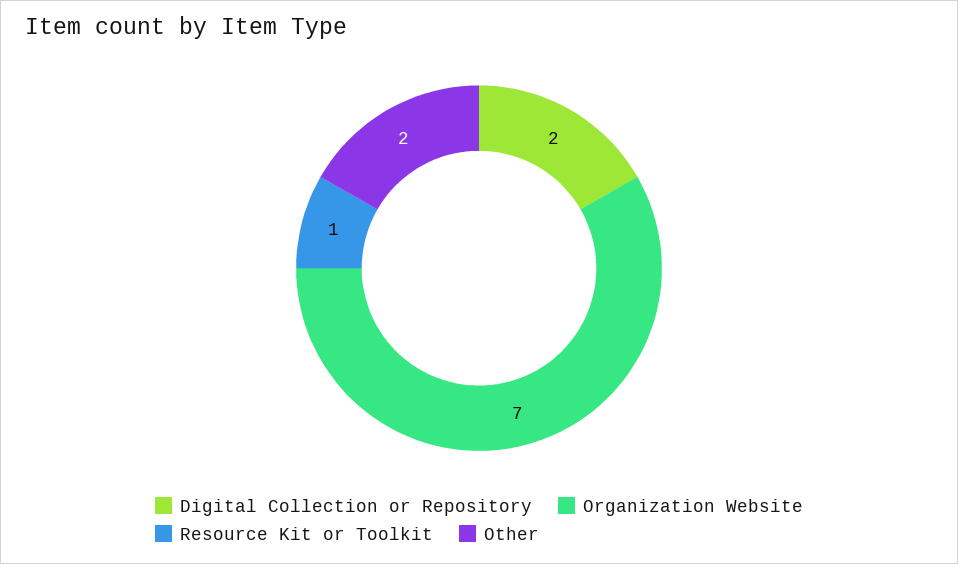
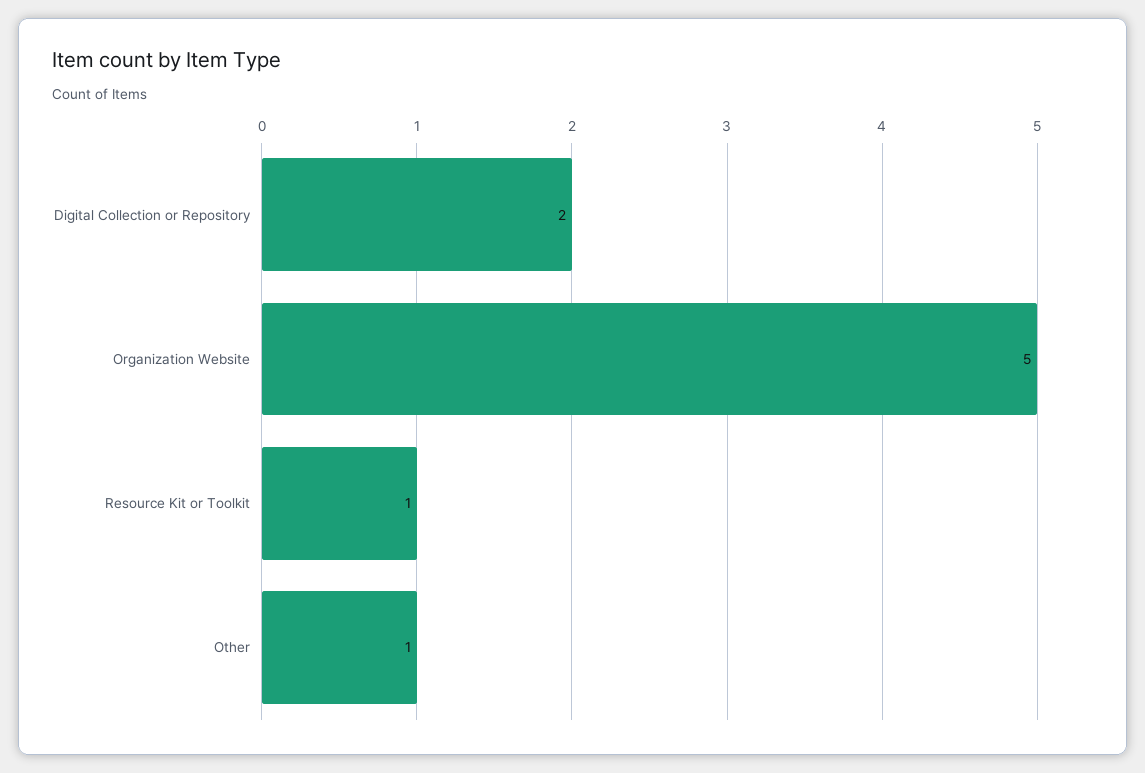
  {
    "Digital Collection or Repository": 2,
-   "Organization Website": 7,
+   "Organization Website": 5,
    "Resource Kit or Toolkit": 1,
-   "Other": 2
+   "Other": 1
  }

